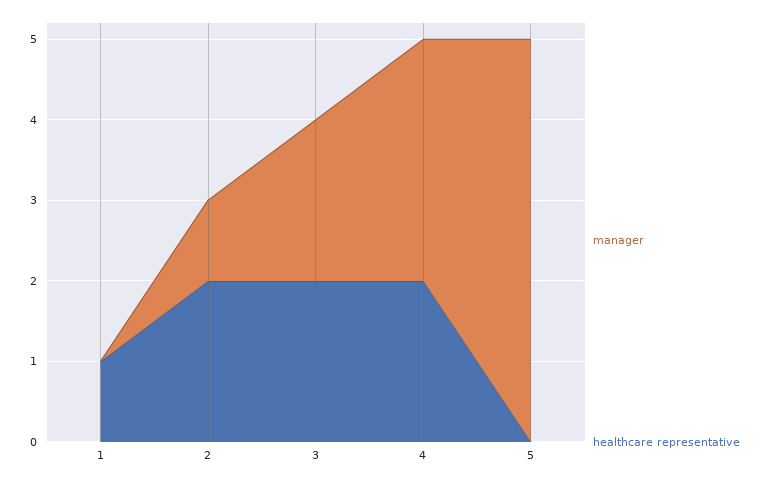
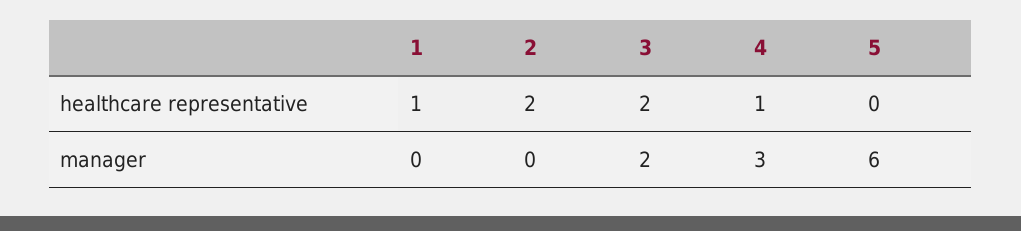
  {
    "manager": {
      "1": 0,
-     "2": 1,
+     "2": 0,
      "3": 2,
      "4": 3,
-     "5": 5
+     "5": 6
    },
    "healthcare representative": {
      "1": 1,
      "2": 2,
      "3": 2,
-     "4": 2,
+     "4": 1,
      "5": 0
    }
  }

